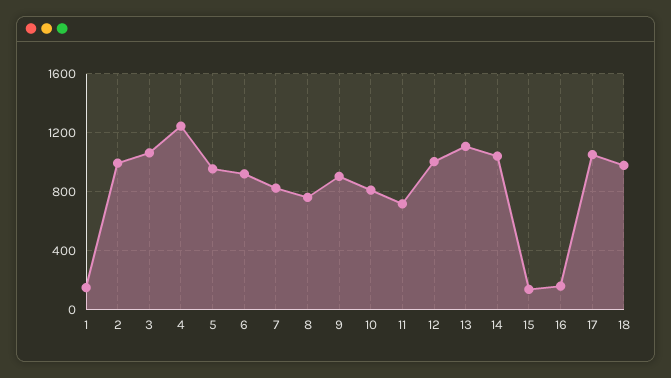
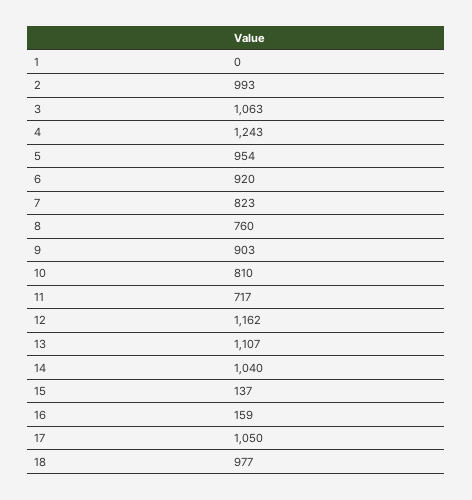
  {
-   "1": 150,
+   "1": 0,
    "2": 993,
    "3": 1063,
    "4": 1243,
    "5": 954,
    "6": 920,
    "7": 823,
    "8": 760,
    "9": 903,
    "10": 810,
    "11": 717,
-   "12": 1000,
+   "12": 1162,
    "13": 1107,
    "14": 1040,
    "15": 137,
    "16": 159,
    "17": 1050,
    "18": 977
  }

